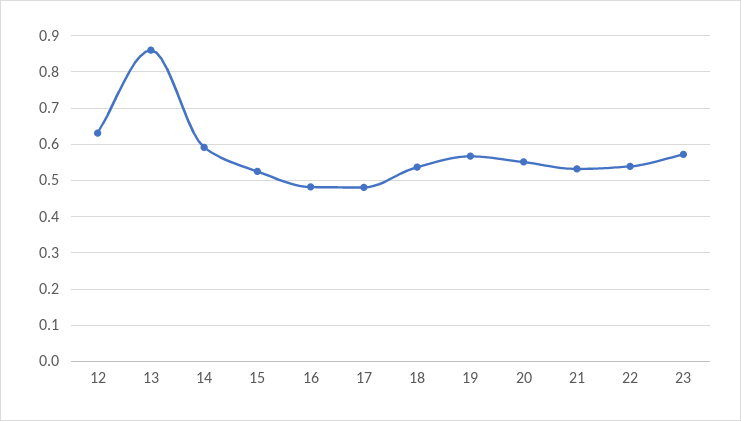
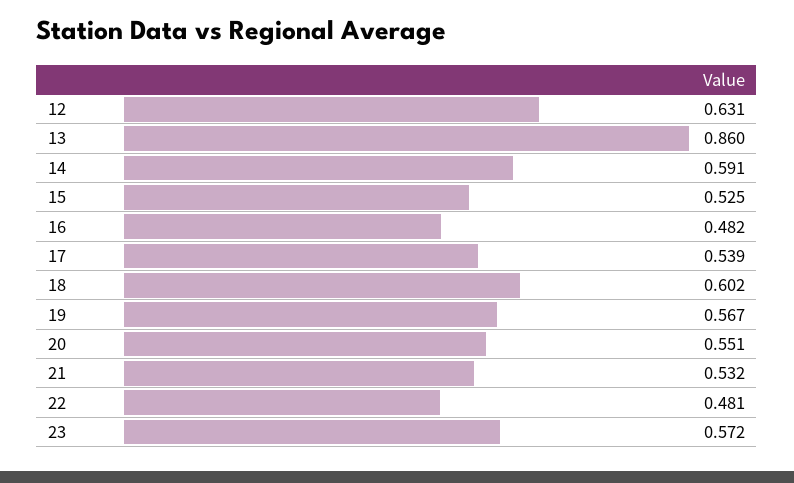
  {
    "12": 0.631,
    "13": 0.86,
    "14": 0.591,
    "15": 0.525,
    "16": 0.482,
-   "17": 0.48,
+   "17": 0.539,
-   "18": 0.54,
+   "18": 0.602,
    "19": 0.567,
    "20": 0.551,
    "21": 0.532,
-   "22": 0.54,
+   "22": 0.481,
    "23": 0.572
  }

